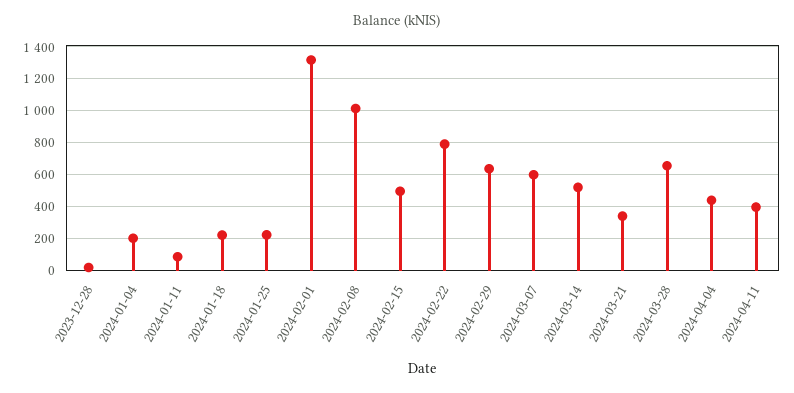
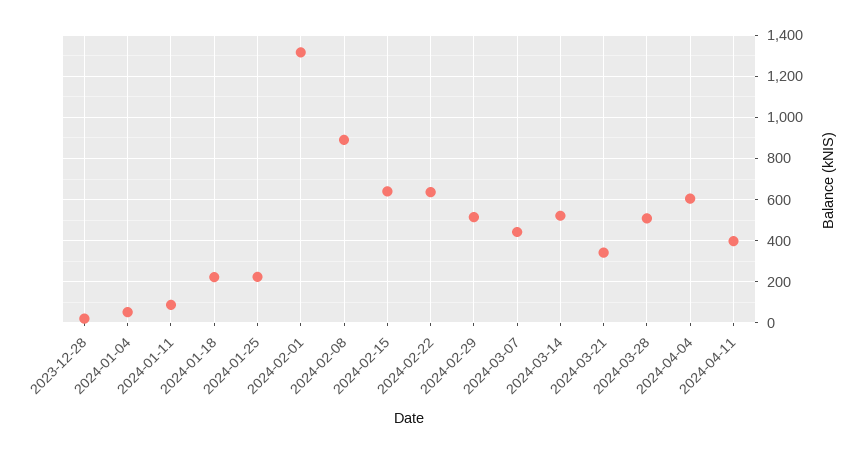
  {
    "2023-12-28": 0,
-   "2024-01-04": 200,
+   "2024-01-04": 50,
    "2024-01-11": 100,
    "2024-01-18": 200,
    "2024-01-25": 200,
    "2024-02-01": 1300,
-   "2024-02-08": 1000,
+   "2024-02-08": 900,
-   "2024-02-15": 500,
+   "2024-02-15": 650,
-   "2024-02-22": 800,
+   "2024-02-22": 650,
-   "2024-02-29": 650,
+   "2024-02-29": 500,
-   "2024-03-07": 600,
+   "2024-03-07": 450,
    "2024-03-14": 500,
    "2024-03-21": 350,
-   "2024-03-28": 650,
+   "2024-03-28": 500,
-   "2024-04-04": 450,
+   "2024-04-04": 600,
    "2024-04-11": 400
  }

